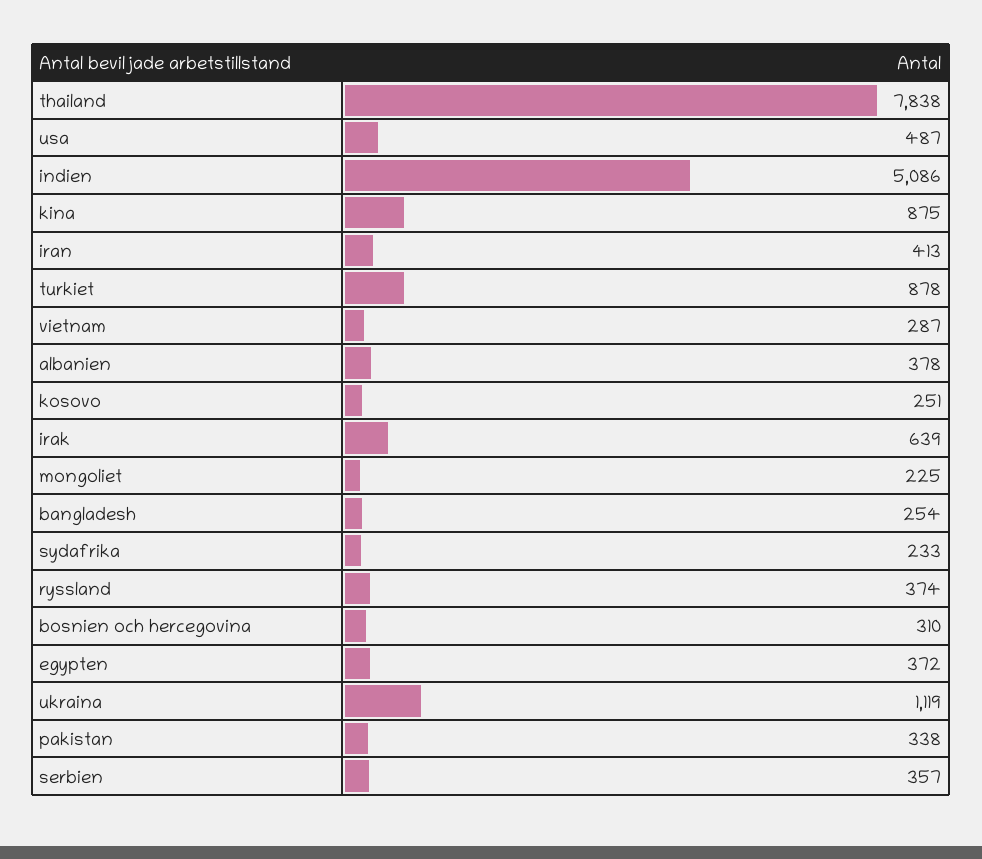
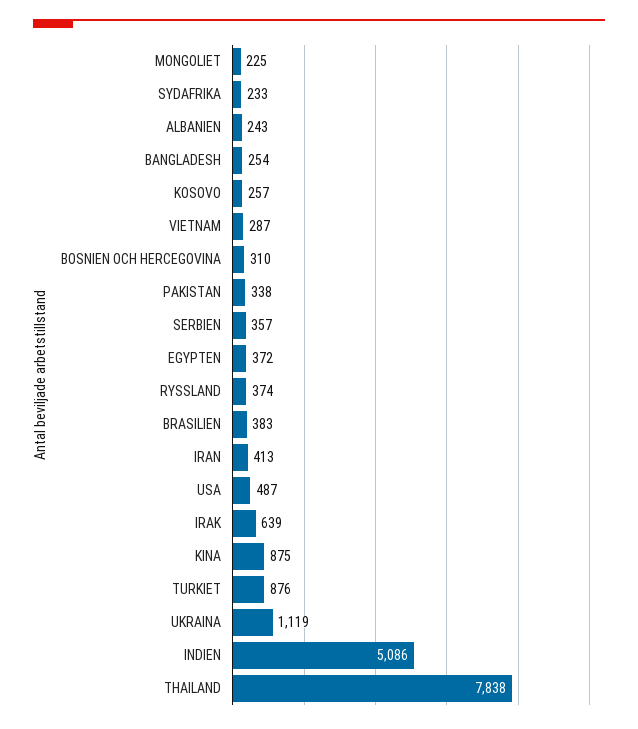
  {
    "thailand": 7838,
    "usa": 487,
    "indien": 5086,
    "kina": 875,
    "iran": 413,
-   "turkiet": 878,
+   "turkiet": 876,
    "vietnam": 287,
-   "albanien": 378,
+   "albanien": 243,
-   "kosovo": 251,
+   "kosovo": 257,
    "irak": 639,
    "mongoliet": 225,
    "bangladesh": 254,
    "sydafrika": 233,
    "ryssland": 374,
    "bosnien och hercegovina": 310,
    "egypten": 372,
    "ukraina": 1119,
    "pakistan": 338,
-   "serbien": 357
+   "serbien": 357,
+   "BRASILIEN": 383
  }

